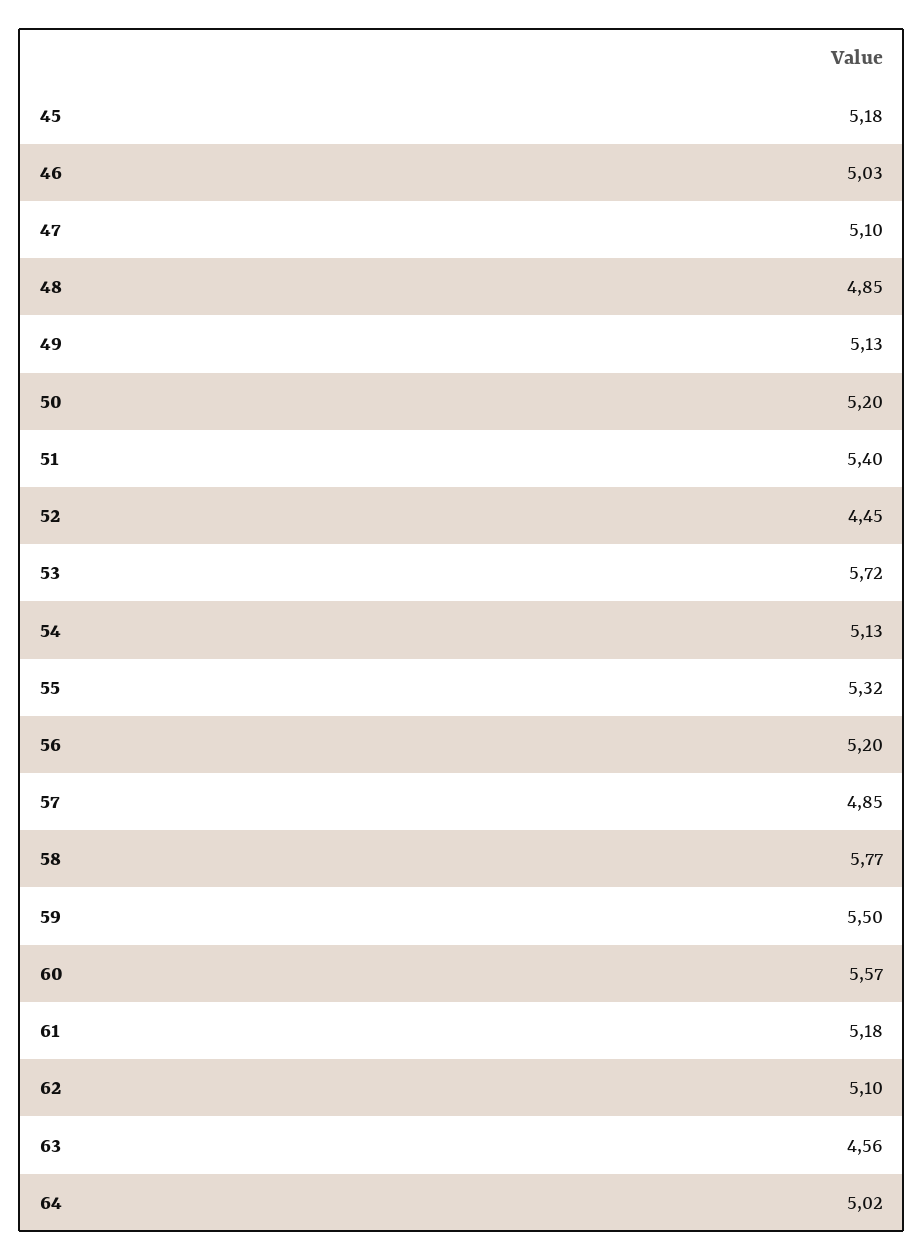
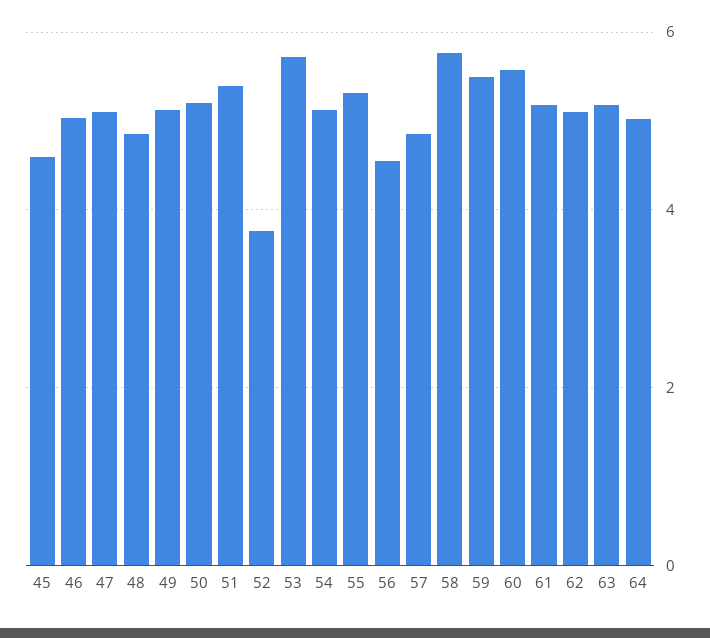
  {
-   "45": 5.18,
+   "45": 4.6,
    "46": 5.03,
    "47": 5.1,
    "48": 4.85,
    "49": 5.13,
    "50": 5.2,
    "51": 5.4,
-   "52": 4.45,
+   "52": 3.8,
    "53": 5.72,
    "54": 5.13,
    "55": 5.32,
-   "56": 5.2,
+   "56": 4.6,
    "57": 4.85,
    "58": 5.77,
    "59": 5.5,
    "60": 5.57,
    "61": 5.18,
    "62": 5.1,
-   "63": 4.56,
+   "63": 5.2,
    "64": 5.02
  }

